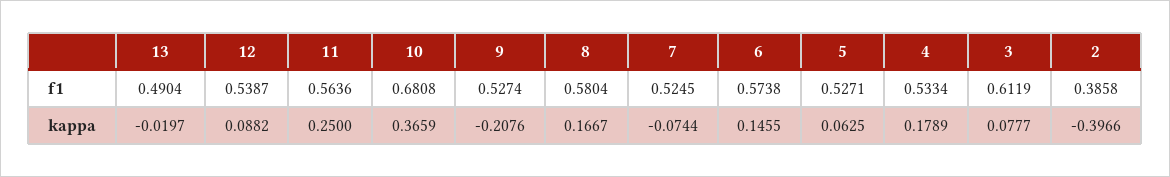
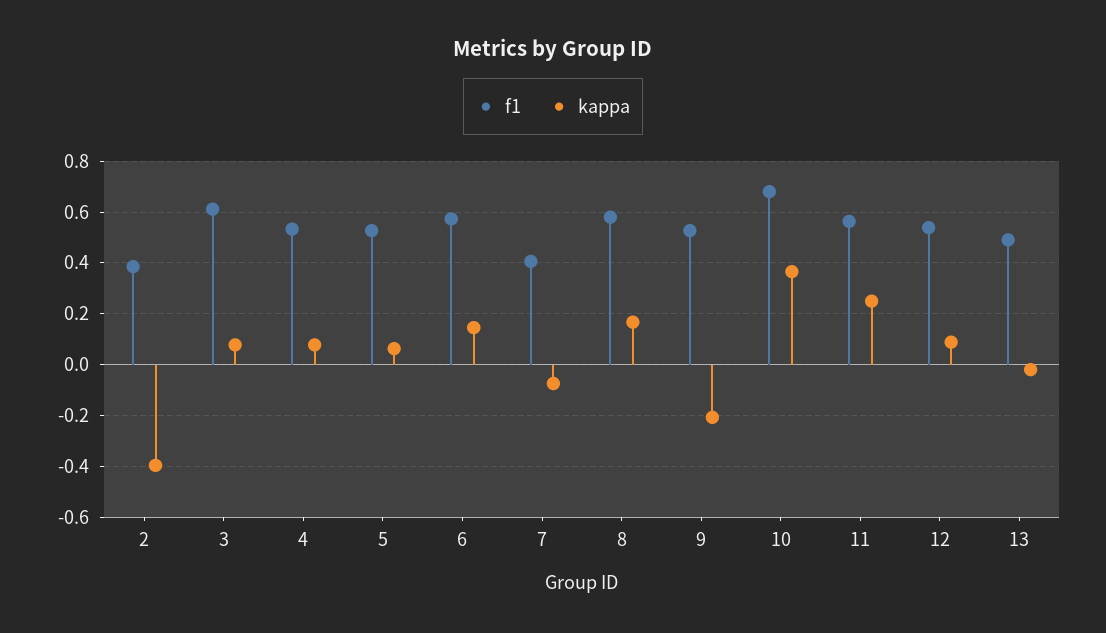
  {
    "f1": {
      "13": 0.4904,
      "12": 0.5387,
      "11": 0.5636,
      "10": 0.6808,
      "9": 0.5274,
      "8": 0.5804,
-     "7": 0.5245,
+     "7": 0.4,
      "6": 0.5738,
      "5": 0.5271,
      "4": 0.5334,
      "3": 0.6119,
      "2": 0.3858
    },
    "kappa": {
      "13": -0.0197,
      "12": 0.0882,
      "11": 0.25,
      "10": 0.3659,
      "9": -0.2076,
      "8": 0.1667,
      "7": -0.0744,
      "6": 0.1455,
      "5": 0.0625,
-     "4": 0.1789,
+     "4": 0.075,
      "3": 0.0777,
      "2": -0.3966
    }
  }

